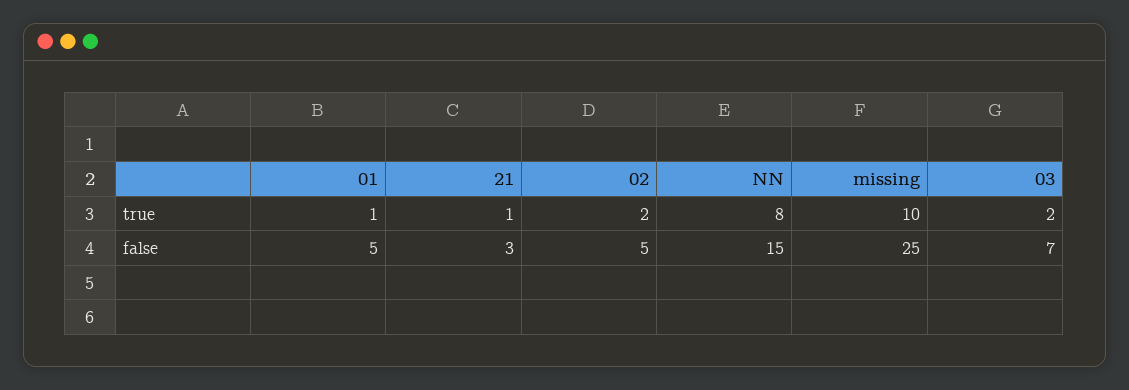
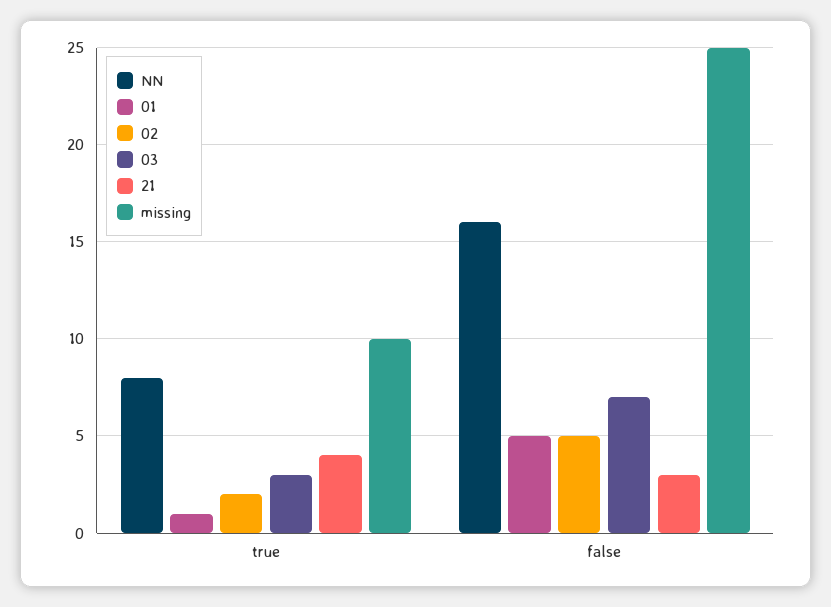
  {
    "01": {
      "true": 1,
      "false": 5
    },
    "21": {
-     "true": 1,
+     "true": 4,
      "false": 3
    },
    "02": {
      "true": 2,
      "false": 5
    },
    "NN": {
      "true": 8,
-     "false": 15
+     "false": 16
    },
    "missing": {
      "true": 10,
      "false": 25
    },
    "03": {
-     "true": 2,
+     "true": 3,
      "false": 7
    }
  }

